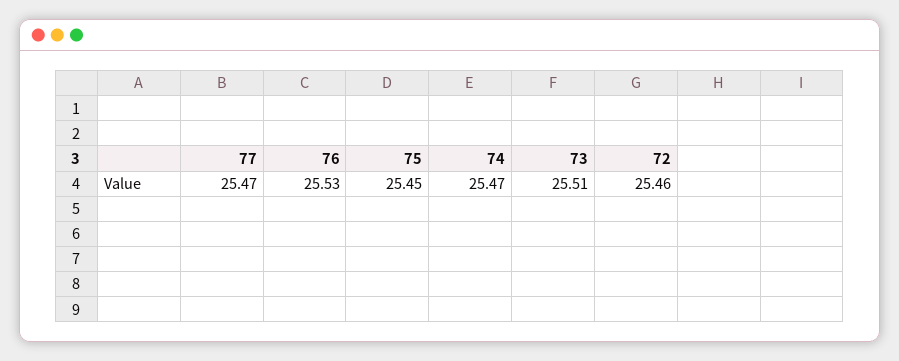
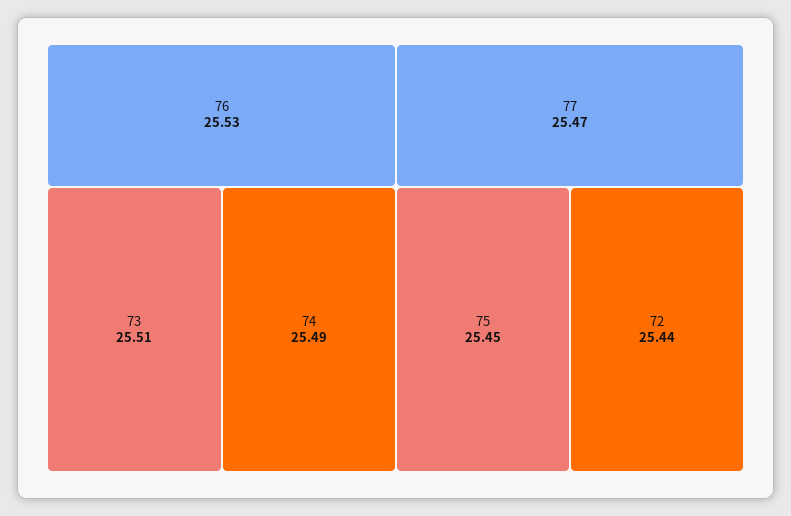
  {
    "77": 25.47,
    "76": 25.53,
    "75": 25.45,
-   "74": 25.47,
+   "74": 25.49,
    "73": 25.51,
-   "72": 25.46
+   "72": 25.44
  }

